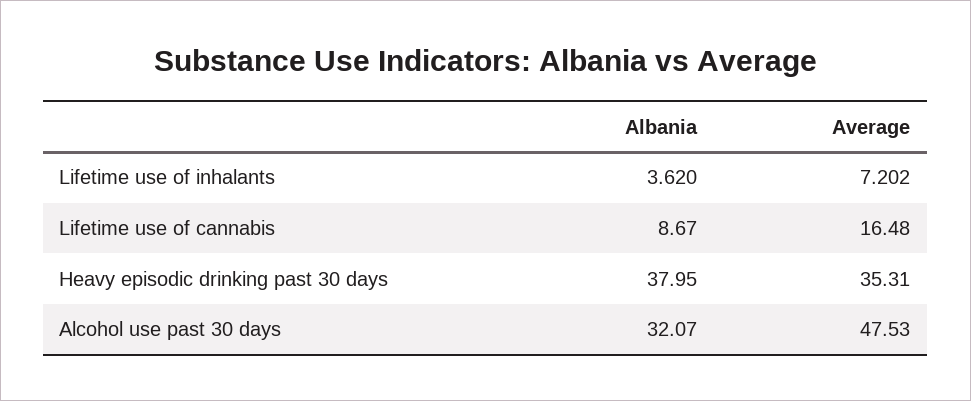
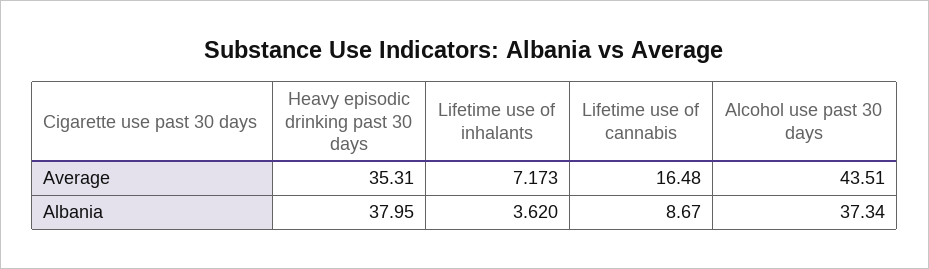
  {
    "Albania": {
      "Lifetime use of inhalants": 3.62,
      "Lifetime use of cannabis": 8.67,
      "Heavy episodic drinking past 30 days": 37.95,
-     "Alcohol use past 30 days": 32.07
+     "Alcohol use past 30 days": 37.34
    },
    "Average": {
-     "Lifetime use of inhalants": 7.202,
+     "Lifetime use of inhalants": 7.173,
      "Lifetime use of cannabis": 16.48,
      "Heavy episodic drinking past 30 days": 35.31,
-     "Alcohol use past 30 days": 47.53
+     "Alcohol use past 30 days": 43.51
    }
  }

